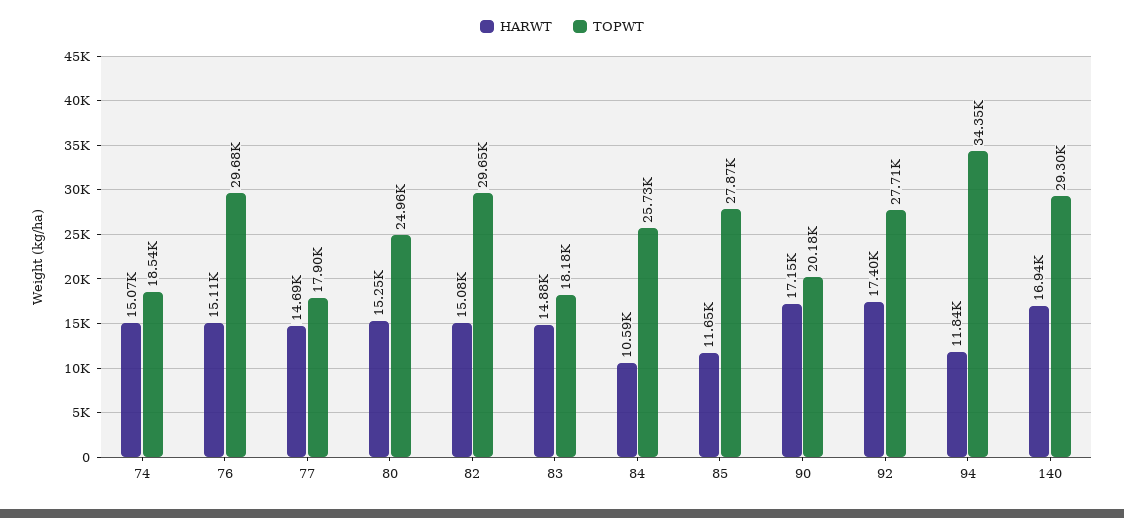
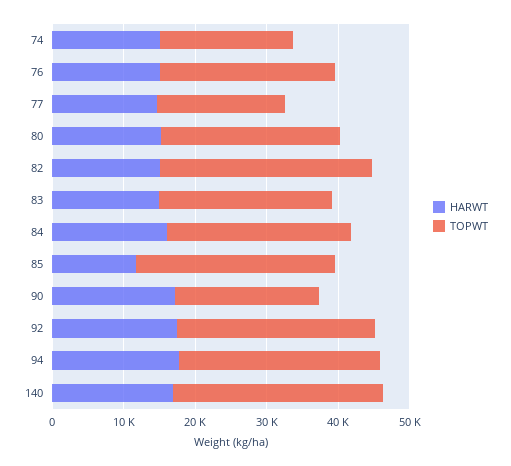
  {
    "HARWT": {
      "74": 15070,
      "76": 15110,
      "77": 14690,
      "80": 15250,
      "82": 15080,
      "83": 14880,
-     "84": 10590,
+     "84": 16000,
      "85": 11650,
      "90": 17150,
      "92": 17400,
-     "94": 11840,
+     "94": 18000,
      "140": 16940
    },
    "TOPWT": {
      "74": 18540,
-     "76": 29680,
+     "76": 24000,
      "77": 17900,
      "80": 24960,
      "82": 29650,
-     "83": 18180,
+     "83": 24000,
      "84": 25730,
      "85": 27870,
      "90": 20180,
      "92": 27710,
-     "94": 34350,
+     "94": 28000,
      "140": 29300
    }
  }

